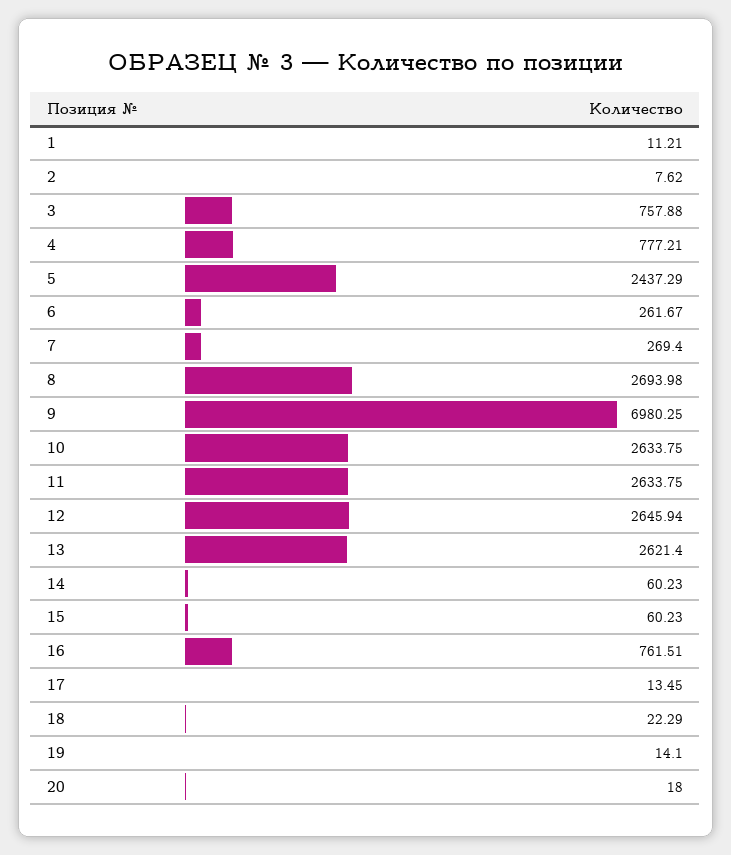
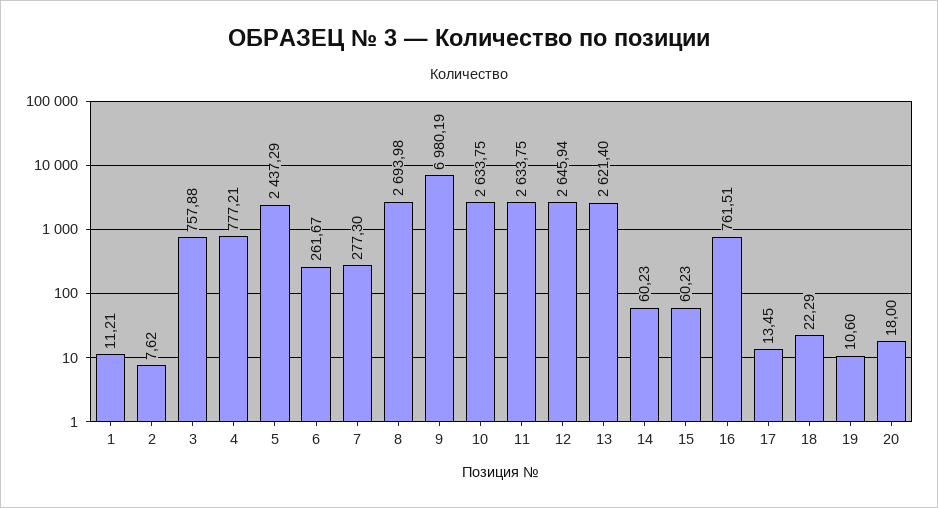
  {
    "1": 11.21,
    "2": 7.62,
    "3": 757.88,
    "4": 777.21,
    "5": 2437.29,
    "6": 261.67,
-   "7": 269.4,
+   "7": 277.3,
    "8": 2693.98,
-   "9": 6980.25,
+   "9": 6980.19,
    "10": 2633.75,
    "11": 2633.75,
    "12": 2645.94,
    "13": 2621.4,
    "14": 60.23,
    "15": 60.23,
    "16": 761.51,
    "17": 13.45,
    "18": 22.29,
-   "19": 14.1,
+   "19": 10.6,
    "20": 18
  }

